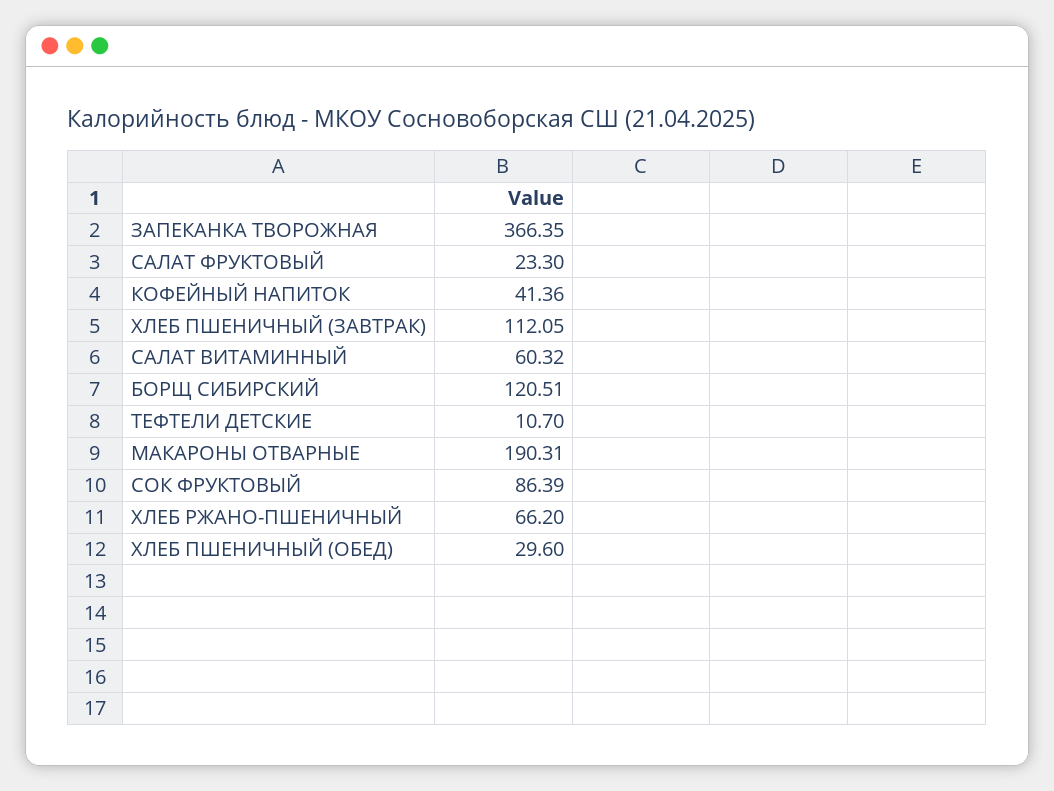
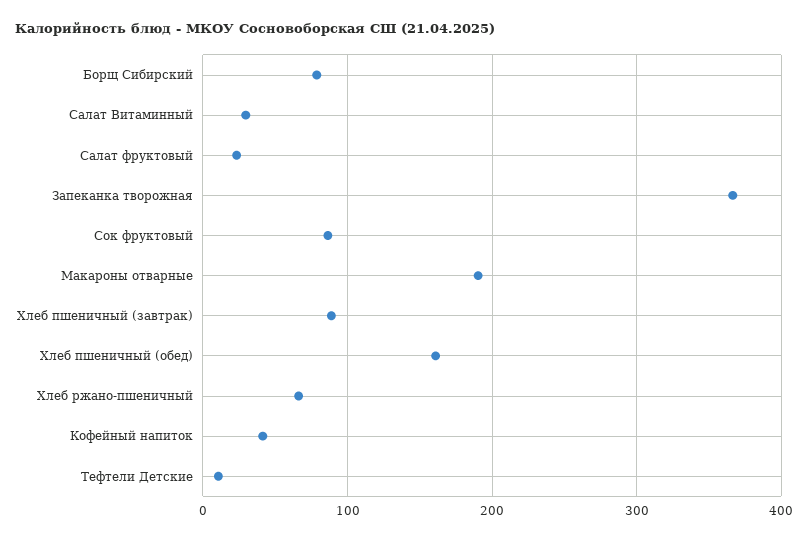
  {
    "ЗАПЕКАНКА ТВОРОЖНАЯ": 366.35,
    "САЛАТ ФРУКТОВЫЙ": 23.3,
    "КОФЕЙНЫЙ НАПИТОК": 41.36,
-   "ХЛЕБ ПШЕНИЧНЫЙ (ЗАВТРАК)": 112.05,
+   "ХЛЕБ ПШЕНИЧНЫЙ (ЗАВТРАК)": 90,
-   "САЛАТ ВИТАМИННЫЙ": 60.32,
+   "САЛАТ ВИТАМИННЫЙ": 30,
-   "БОРЩ СИБИРСКИЙ": 120.51,
+   "БОРЩ СИБИРСКИЙ": 80,
    "ТЕФТЕЛИ ДЕТСКИЕ": 10.7,
    "МАКАРОНЫ ОТВАРНЫЕ": 190.31,
    "СОК ФРУКТОВЫЙ": 86.39,
    "ХЛЕБ РЖАНО-ПШЕНИЧНЫЙ": 66.2,
-   "ХЛЕБ ПШЕНИЧНЫЙ (ОБЕД)": 29.6
+   "ХЛЕБ ПШЕНИЧНЫЙ (ОБЕД)": 160
  }

